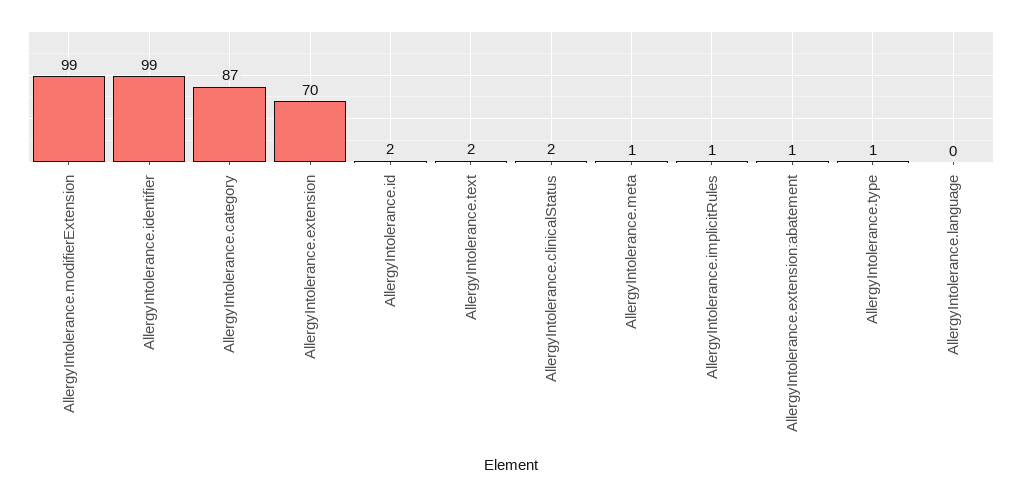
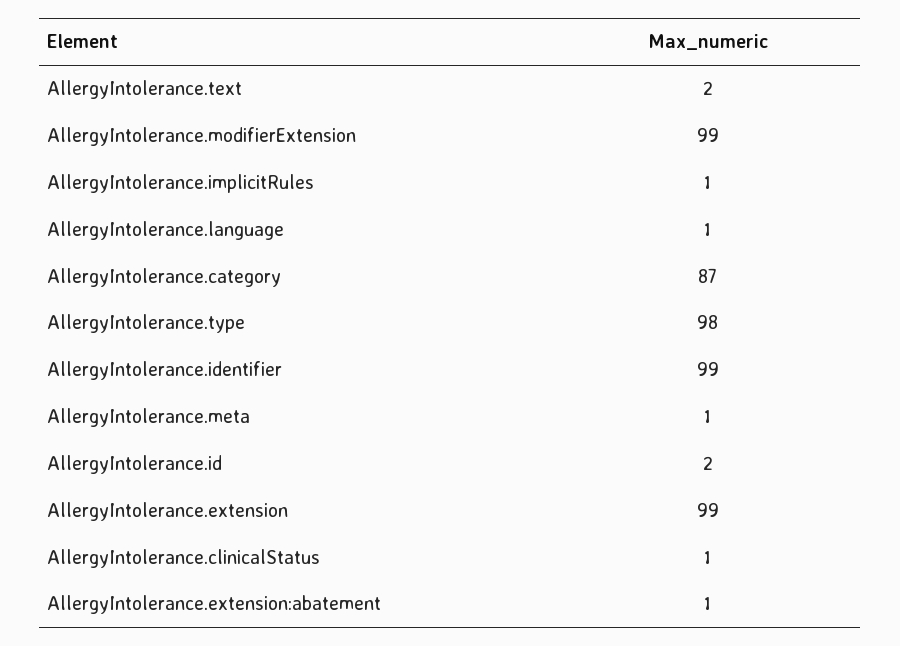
  {
    "AllergyIntolerance.modifierExtension": 99,
    "AllergyIntolerance.identifier": 99,
    "AllergyIntolerance.category": 87,
-   "AllergyIntolerance.extension": 70,
+   "AllergyIntolerance.extension": 99,
    "AllergyIntolerance.id": 2,
    "AllergyIntolerance.text": 2,
-   "AllergyIntolerance.clinicalStatus": 2,
+   "AllergyIntolerance.clinicalStatus": 1,
    "AllergyIntolerance.meta": 1,
    "AllergyIntolerance.implicitRules": 1,
    "AllergyIntolerance.extension:abatement": 1,
-   "AllergyIntolerance.type": 1,
+   "AllergyIntolerance.type": 98,
-   "AllergyIntolerance.language": 0
+   "AllergyIntolerance.language": 1
  }

